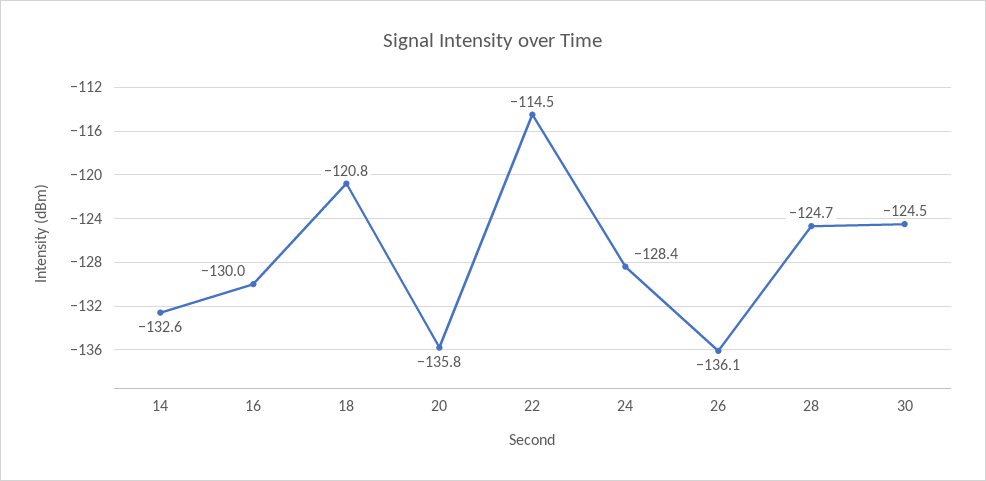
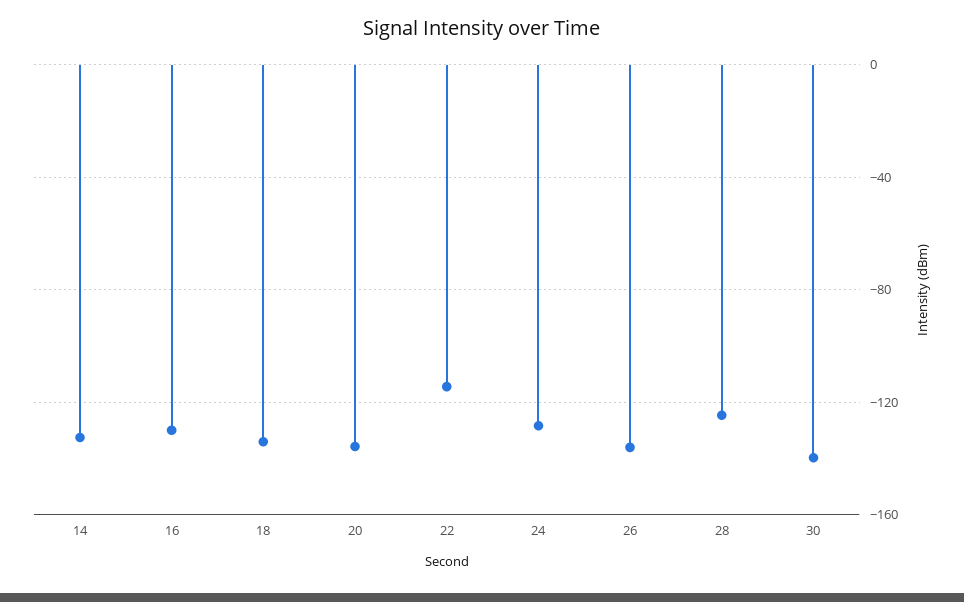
  {
    "14": -132.6,
    "16": -130,
-   "18": -120.8,
+   "18": -135,
    "20": -135.8,
    "22": -114.5,
    "24": -128.4,
    "26": -136.1,
    "28": -124.7,
-   "30": -124.5
+   "30": -140
  }

